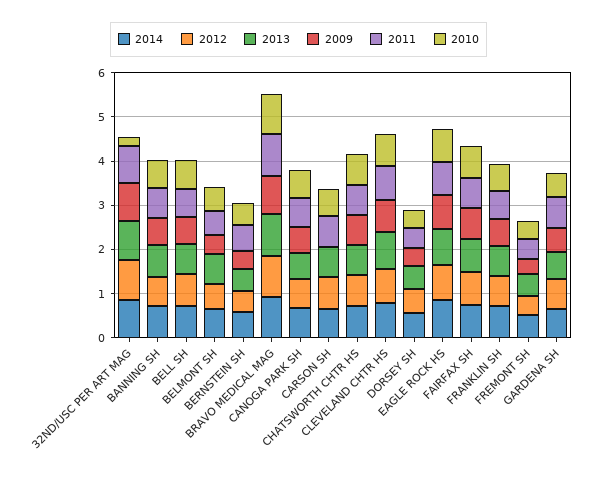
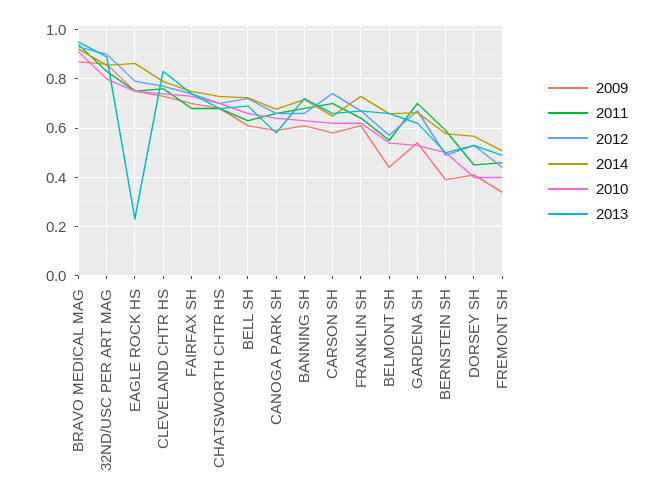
  {
    "2014": {
      "32ND/USC PER ART MAG": 0.85,
      "BANNING SH": 0.725,
      "BELL SH": 0.725,
      "BELMONT SH": 0.65,
      "BERNSTEIN SH": 0.575,
      "BRAVO MEDICAL MAG": 0.925,
      "CANOGA PARK SH": 0.675,
      "CARSON SH": 0.65,
      "CHATSWORTH CHTR HS": 0.725,
      "CLEVELAND CHTR HS": 0.8,
      "DORSEY SH": 0.575,
      "EAGLE ROCK HS": 0.875,
      "FAIRFAX SH": 0.75,
      "FRANKLIN SH": 0.725,
      "FREMONT SH": 0.5,
      "GARDENA SH": 0.675
    },
    "2012": {
      "32ND/USC PER ART MAG": 0.9,
      "BANNING SH": 0.65,
      "BELL SH": 0.725,
      "BELMONT SH": 0.575,
      "BERNSTEIN SH": 0.5,
      "BRAVO MEDICAL MAG": 0.925,
      "CANOGA PARK SH": 0.65,
      "CARSON SH": 0.75,
      "CHATSWORTH CHTR HS": 0.7,
      "CLEVELAND CHTR HS": 0.775,
      "DORSEY SH": 0.525,
      "EAGLE ROCK HS": 0.8,
      "FAIRFAX SH": 0.75,
      "FRANKLIN SH": 0.675,
      "FREMONT SH": 0.45,
      "GARDENA SH": 0.675
    },
    "2013": {
      "32ND/USC PER ART MAG": 0.9,
      "BANNING SH": 0.725,
      "BELL SH": 0.7,
      "BELMONT SH": 0.65,
      "BERNSTEIN SH": 0.5,
      "BRAVO MEDICAL MAG": 0.95,
      "CANOGA PARK SH": 0.575,
      "CARSON SH": 0.65,
      "CHATSWORTH CHTR HS": 0.675,
      "CLEVELAND CHTR HS": 0.825,
      "DORSEY SH": 0.525,
-     "EAGLE ROCK HS": 0.8,
+     "EAGLE ROCK HS": 0.225,
      "FAIRFAX SH": 0.75,
      "FRANKLIN SH": 0.675,
      "FREMONT SH": 0.5,
      "GARDENA SH": 0.625
    },
    "2009": {
      "32ND/USC PER ART MAG": 0.85,
      "BANNING SH": 0.6,
      "BELL SH": 0.6,
      "BELMONT SH": 0.45,
      "BERNSTEIN SH": 0.4,
      "BRAVO MEDICAL MAG": 0.875,
      "CANOGA PARK SH": 0.6,
-     "CARSON SH": 0,
+     "CARSON SH": 0.575,
      "CHATSWORTH CHTR HS": 0.675,
      "CLEVELAND CHTR HS": 0.725,
      "DORSEY SH": 0.4,
      "EAGLE ROCK HS": 0.75,
      "FAIRFAX SH": 0.7,
      "FRANKLIN SH": 0.6,
      "FREMONT SH": 0.35,
      "GARDENA SH": 0.55
    },
    "2011": {
      "32ND/USC PER ART MAG": 0.825,
      "BANNING SH": 0.675,
      "BELL SH": 0.625,
      "BELMONT SH": 0.55,
      "BERNSTEIN SH": 0.6,
      "BRAVO MEDICAL MAG": 0.95,
      "CANOGA PARK SH": 0.65,
      "CARSON SH": 0.7,
      "CHATSWORTH CHTR HS": 0.675,
      "CLEVELAND CHTR HS": 0.75,
      "DORSEY SH": 0.45,
      "EAGLE ROCK HS": 0.75,
      "FAIRFAX SH": 0.675,
      "FRANKLIN SH": 0.65,
      "FREMONT SH": 0.45,
      "GARDENA SH": 0.7
    },
    "2010": {
-     "32ND/USC PER ART MAG": 0.2,
+     "32ND/USC PER ART MAG": 0.8,
      "BANNING SH": 0.625,
      "BELL SH": 0.65,
      "BELMONT SH": 0.55,
      "BERNSTEIN SH": 0.5,
      "BRAVO MEDICAL MAG": 0.9,
      "CANOGA PARK SH": 0.65,
      "CARSON SH": 0.625,
      "CHATSWORTH CHTR HS": 0.7,
      "CLEVELAND CHTR HS": 0.75,
      "DORSEY SH": 0.4,
      "EAGLE ROCK HS": 0.75,
      "FAIRFAX SH": 0.725,
      "FRANKLIN SH": 0.625,
      "FREMONT SH": 0.4,
      "GARDENA SH": 0.525
    }
  }

